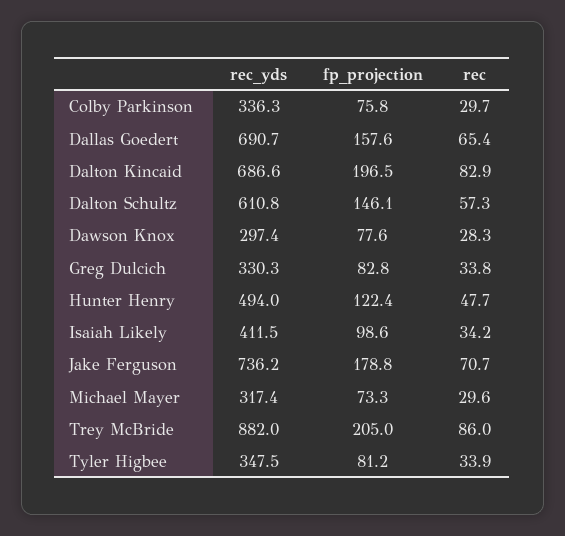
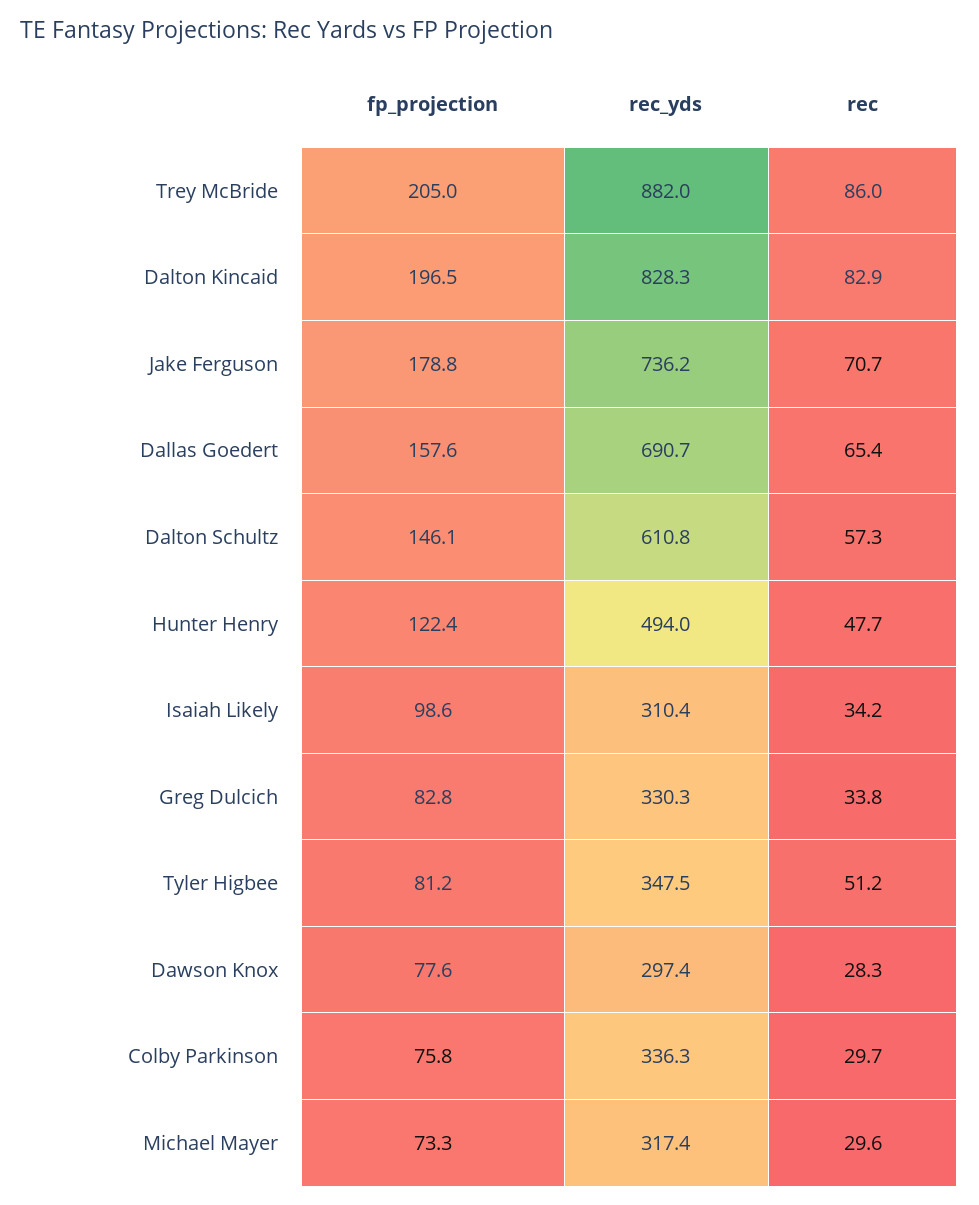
  {
    "rec_yds": {
      "Colby Parkinson": 336.3,
      "Dallas Goedert": 690.7,
-     "Dalton Kincaid": 686.6,
+     "Dalton Kincaid": 828.3,
      "Dalton Schultz": 610.8,
      "Dawson Knox": 297.4,
      "Greg Dulcich": 330.3,
      "Hunter Henry": 494,
-     "Isaiah Likely": 411.5,
+     "Isaiah Likely": 310.4,
      "Jake Ferguson": 736.2,
      "Michael Mayer": 317.4,
      "Trey McBride": 882,
      "Tyler Higbee": 347.5
    },
    "fp_projection": {
      "Colby Parkinson": 75.8,
      "Dallas Goedert": 157.6,
      "Dalton Kincaid": 196.5,
      "Dalton Schultz": 146.1,
      "Dawson Knox": 77.6,
      "Greg Dulcich": 82.8,
      "Hunter Henry": 122.4,
      "Isaiah Likely": 98.6,
      "Jake Ferguson": 178.8,
      "Michael Mayer": 73.3,
      "Trey McBride": 205,
      "Tyler Higbee": 81.2
    },
    "rec": {
      "Colby Parkinson": 29.7,
      "Dallas Goedert": 65.4,
      "Dalton Kincaid": 82.9,
      "Dalton Schultz": 57.3,
      "Dawson Knox": 28.3,
      "Greg Dulcich": 33.8,
      "Hunter Henry": 47.7,
      "Isaiah Likely": 34.2,
      "Jake Ferguson": 70.7,
      "Michael Mayer": 29.6,
      "Trey McBride": 86,
-     "Tyler Higbee": 33.9
+     "Tyler Higbee": 51.2
    }
  }

